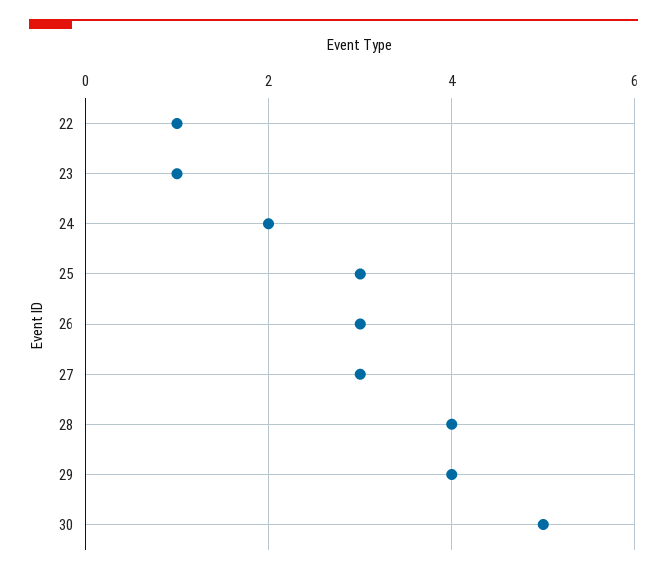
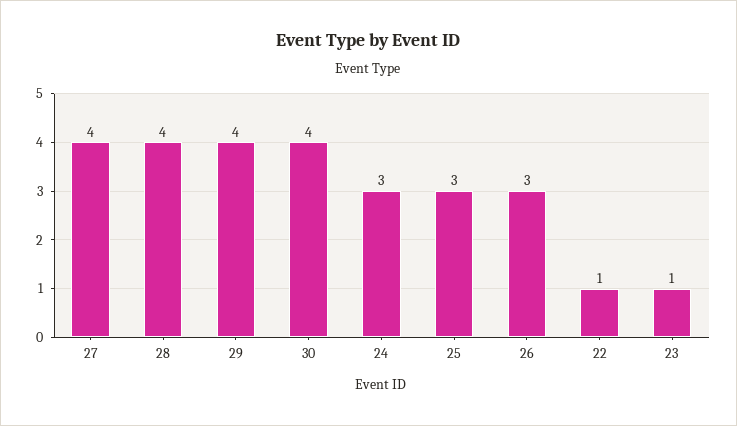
  {
    "22": 1,
    "23": 1,
-   "24": 2,
+   "24": 3,
    "25": 3,
    "26": 3,
-   "27": 3,
+   "27": 4,
    "28": 4,
    "29": 4,
-   "30": 5
+   "30": 4
  }

